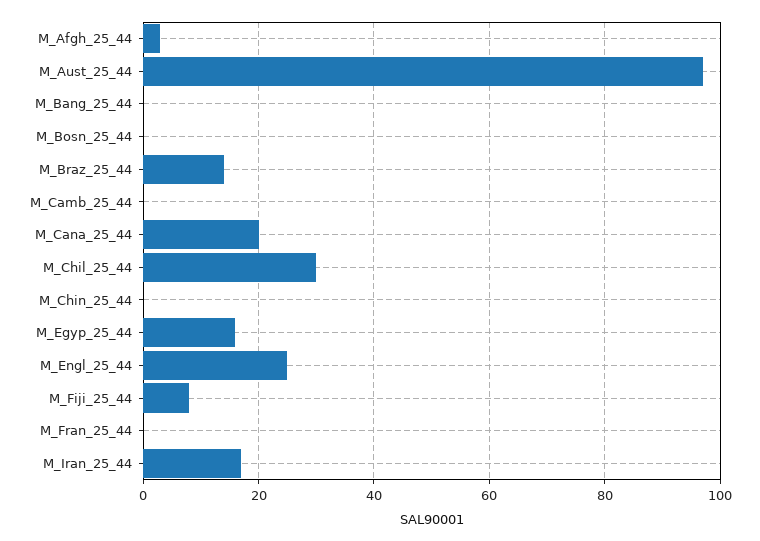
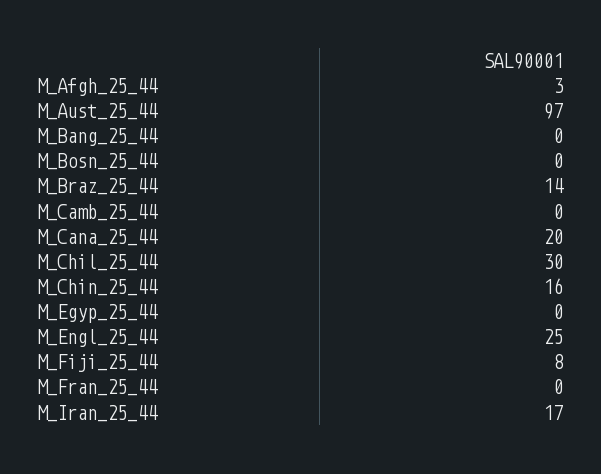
  {
    "M_Afgh_25_44": 3,
    "M_Aust_25_44": 97,
    "M_Bang_25_44": 0,
    "M_Bosn_25_44": 0,
    "M_Braz_25_44": 14,
    "M_Camb_25_44": 0,
    "M_Cana_25_44": 20,
    "M_Chil_25_44": 30,
-   "M_Chin_25_44": 0,
+   "M_Chin_25_44": 16,
-   "M_Egyp_25_44": 15,
+   "M_Egyp_25_44": 0,
    "M_Engl_25_44": 25,
    "M_Fiji_25_44": 8,
    "M_Fran_25_44": 0,
    "M_Iran_25_44": 17
  }

